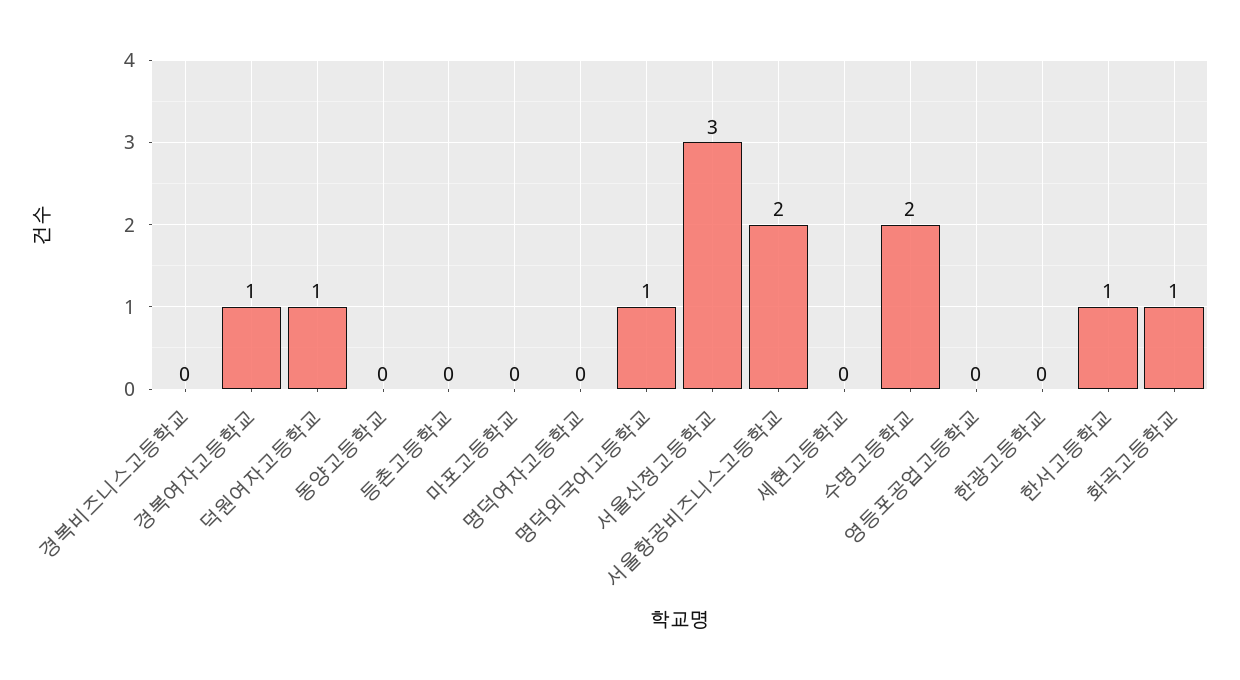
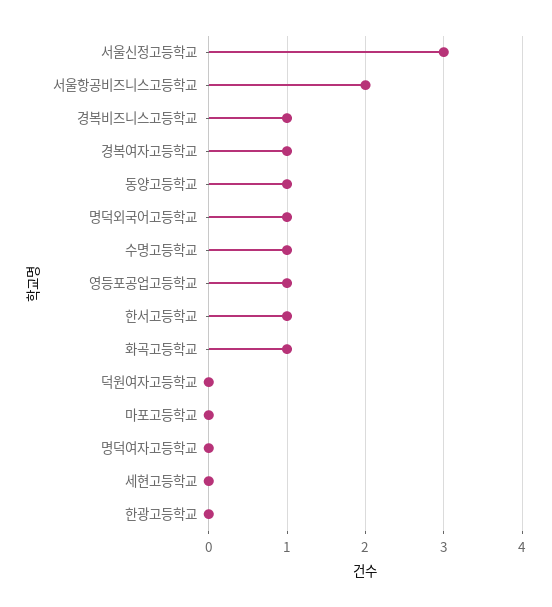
  {
-   "경복비즈니스고등학교": 0,
+   "경복비즈니스고등학교": 1,
    "경복여자고등학교": 1,
-   "덕원여자고등학교": 1,
+   "덕원여자고등학교": 0,
-   "동양고등학교": 0,
+   "동양고등학교": 1,
-   "등촌고등학교": 0,
    "마포고등학교": 0,
    "명덕여자고등학교": 0,
    "명덕외국어고등학교": 1,
    "서울신정고등학교": 3,
    "서울항공비즈니스고등학교": 2,
    "세현고등학교": 0,
-   "수명고등학교": 2,
+   "수명고등학교": 1,
-   "영등포공업고등학교": 0,
+   "영등포공업고등학교": 1,
    "한광고등학교": 0,
    "한서고등학교": 1,
    "화곡고등학교": 1
  }

